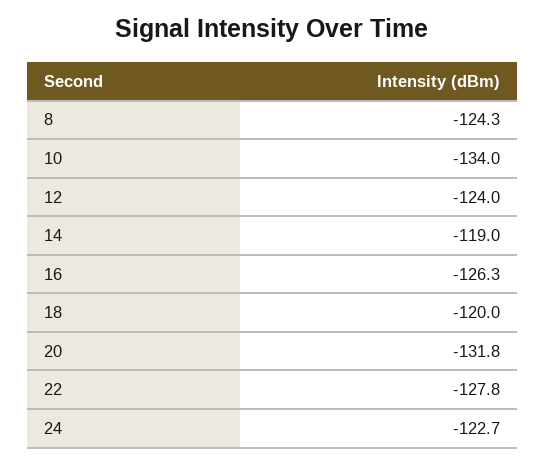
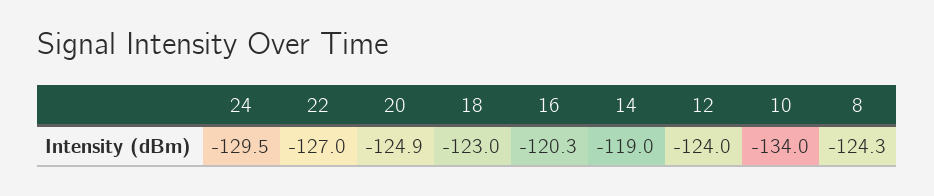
  {
    "8": -124.3,
    "10": -134,
    "12": -124,
    "14": -119,
-   "16": -126.3,
+   "16": -120.3,
-   "18": -120,
+   "18": -123,
-   "20": -131.8,
+   "20": -124.9,
-   "22": -127.8,
+   "22": -127,
-   "24": -122.7
+   "24": -129.5
  }

